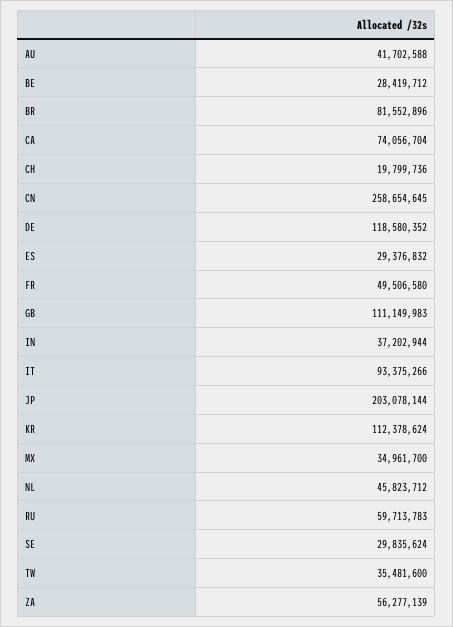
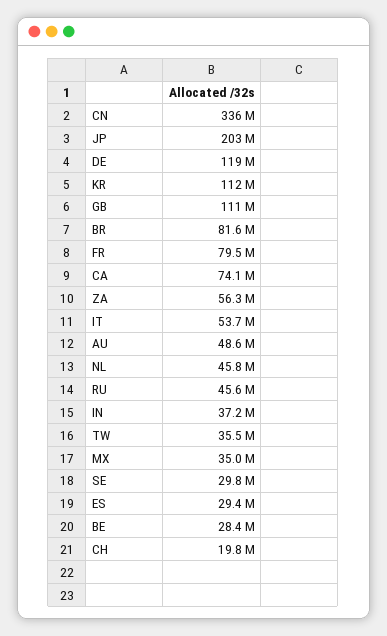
  {
-   "AU": 41702588,
+   "AU": 48600000,
    "BE": 28419712,
    "BR": 81552896,
    "CA": 74056704,
    "CH": 19799736,
-   "CN": 258654645,
+   "CN": 336000000,
    "DE": 118580352,
    "ES": 29376832,
-   "FR": 49506580,
+   "FR": 79500000,
    "GB": 111149983,
    "IN": 37202944,
-   "IT": 93375266,
+   "IT": 53700000,
    "JP": 203078144,
    "KR": 112378624,
    "MX": 34961700,
    "NL": 45823712,
-   "RU": 59713783,
+   "RU": 45600000,
    "SE": 29835624,
    "TW": 35481600,
    "ZA": 56277139
  }

